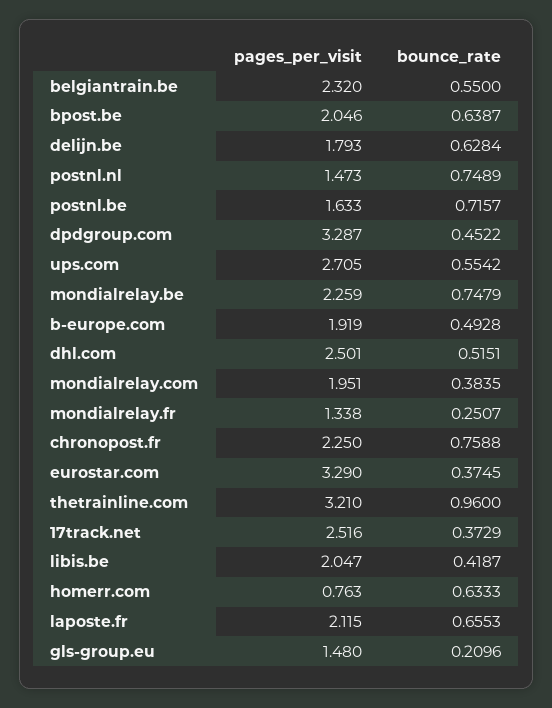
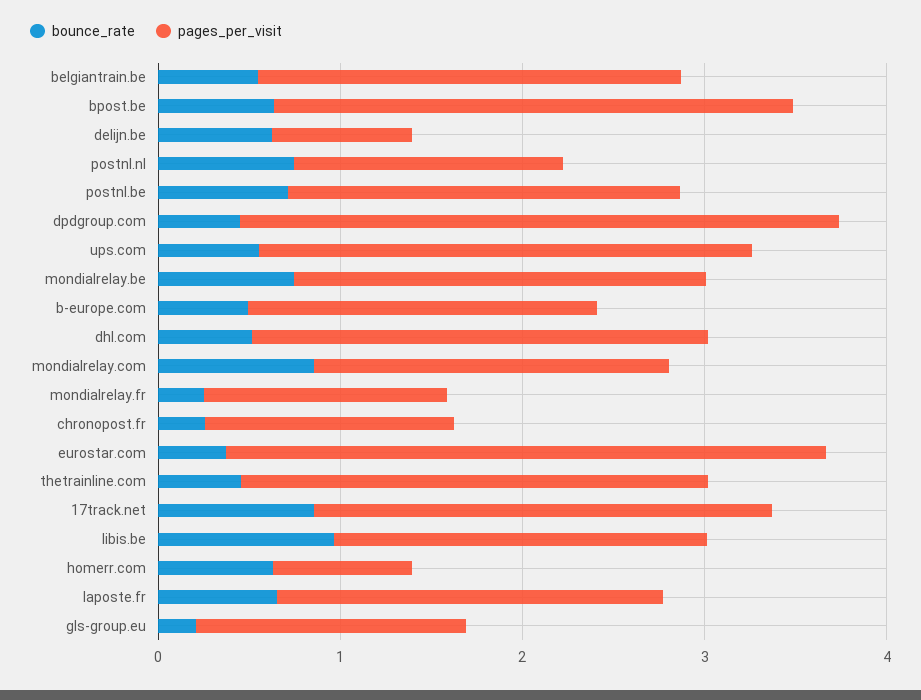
  {
    "pages_per_visit": {
      "belgiantrain.be": 2.32,
-     "bpost.be": 2.046,
+     "bpost.be": 2.8,
-     "delijn.be": 1.793,
+     "delijn.be": 0.8,
      "postnl.nl": 1.473,
-     "postnl.be": 1.633,
+     "postnl.be": 2.2,
      "dpdgroup.com": 3.287,
      "ups.com": 2.705,
      "mondialrelay.be": 2.259,
      "b-europe.com": 1.919,
      "dhl.com": 2.501,
      "mondialrelay.com": 1.951,
      "mondialrelay.fr": 1.338,
-     "chronopost.fr": 2.25,
+     "chronopost.fr": 1.4,
      "eurostar.com": 3.29,
-     "thetrainline.com": 3.21,
+     "thetrainline.com": 2.6,
      "17track.net": 2.516,
      "libis.be": 2.047,
      "homerr.com": 0.763,
      "laposte.fr": 2.115,
      "gls-group.eu": 1.48
    },
    "bounce_rate": {
      "belgiantrain.be": 0.55,
      "bpost.be": 0.6387,
      "delijn.be": 0.6284,
      "postnl.nl": 0.7489,
      "postnl.be": 0.7157,
      "dpdgroup.com": 0.4522,
      "ups.com": 0.5542,
      "mondialrelay.be": 0.7479,
      "b-europe.com": 0.4928,
      "dhl.com": 0.5151,
-     "mondialrelay.com": 0.3835,
+     "mondialrelay.com": 0.8,
      "mondialrelay.fr": 0.2507,
-     "chronopost.fr": 0.7588,
+     "chronopost.fr": 0.2,
      "eurostar.com": 0.3745,
-     "thetrainline.com": 0.96,
+     "thetrainline.com": 0.4,
-     "17track.net": 0.3729,
+     "17track.net": 0.8,
-     "libis.be": 0.4187,
+     "libis.be": 1,
      "homerr.com": 0.6333,
      "laposte.fr": 0.6553,
      "gls-group.eu": 0.2096
    }
  }

